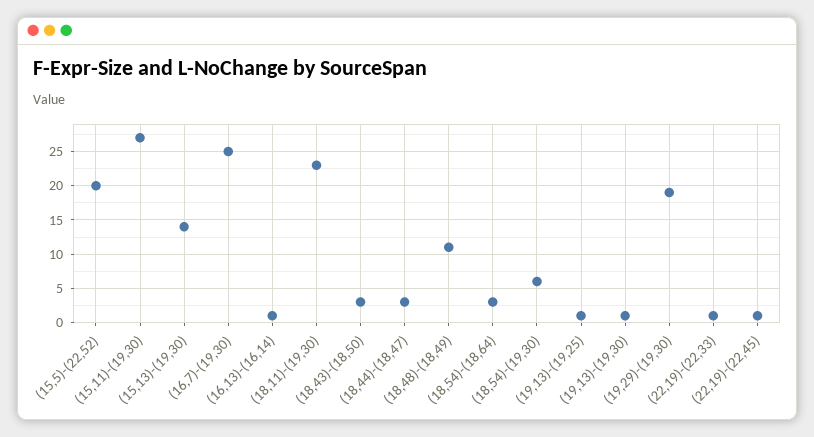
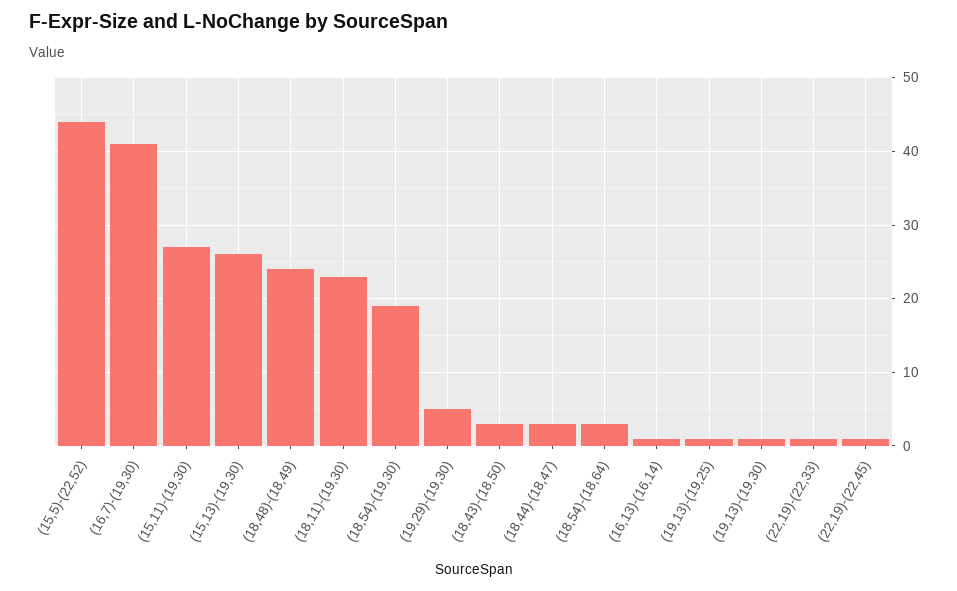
  {
-   "(15,5)-(22,52)": 20,
+   "(15,5)-(22,52)": 44,
    "(15,11)-(19,30)": 27,
-   "(15,13)-(19,30)": 14,
+   "(15,13)-(19,30)": 26,
-   "(16,7)-(19,30)": 25,
+   "(16,7)-(19,30)": 41,
    "(16,13)-(16,14)": 1,
    "(18,11)-(19,30)": 23,
    "(18,43)-(18,50)": 3,
    "(18,44)-(18,47)": 3,
-   "(18,48)-(18,49)": 11,
+   "(18,48)-(18,49)": 24,
    "(18,54)-(18,64)": 3,
-   "(18,54)-(19,30)": 6,
+   "(18,54)-(19,30)": 19,
    "(19,13)-(19,25)": 1,
    "(19,13)-(19,30)": 1,
-   "(19,29)-(19,30)": 19,
+   "(19,29)-(19,30)": 5,
    "(22,19)-(22,33)": 1,
    "(22,19)-(22,45)": 1
  }

